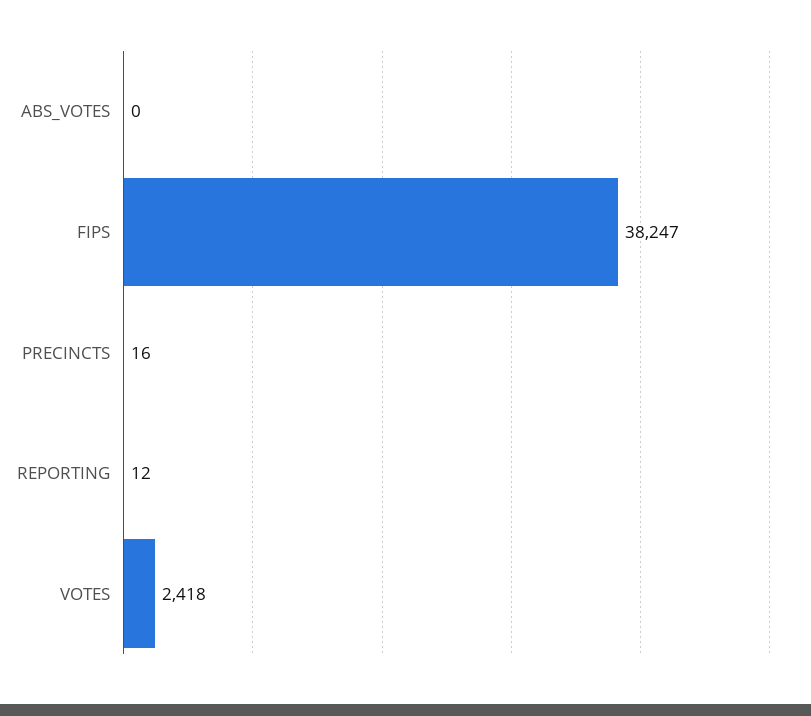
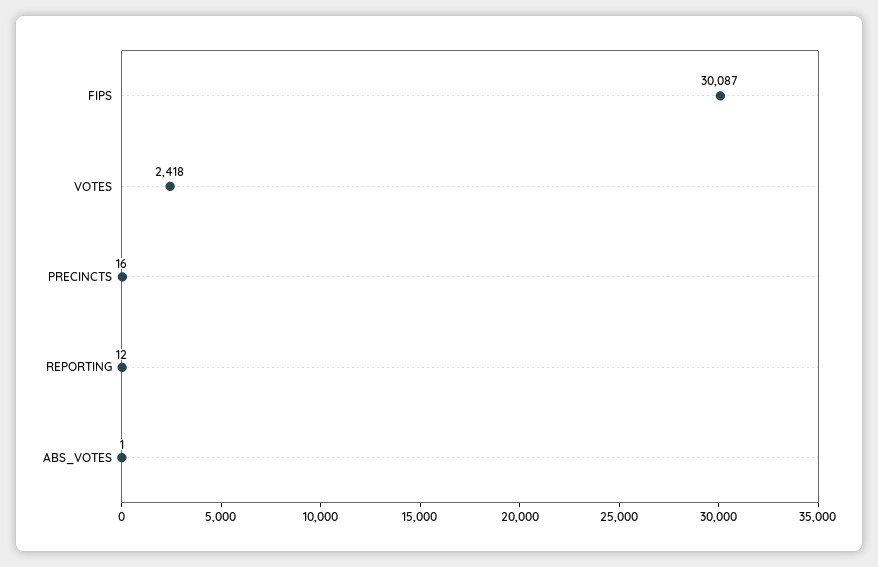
  {
-   "ABS_VOTES": 0,
+   "ABS_VOTES": 1,
-   "FIPS": 38247,
+   "FIPS": 30087,
    "PRECINCTS": 16,
    "REPORTING": 12,
    "VOTES": 2418
  }

